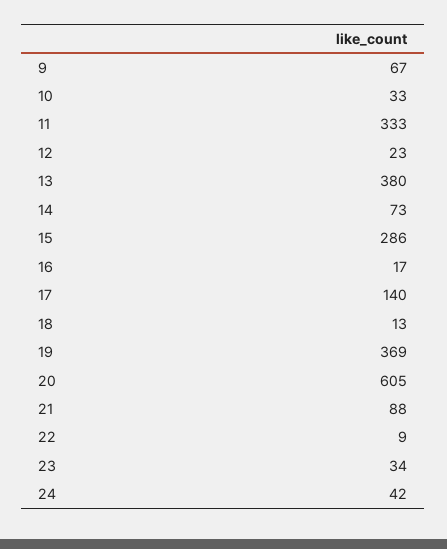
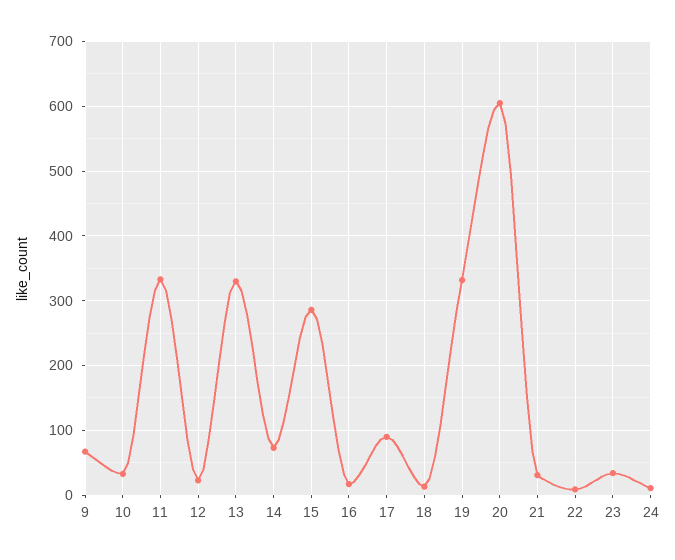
  {
    "9": 67,
    "10": 33,
    "11": 333,
    "12": 23,
-   "13": 380,
+   "13": 330,
    "14": 73,
    "15": 286,
    "16": 17,
-   "17": 140,
+   "17": 90,
    "18": 13,
-   "19": 369,
+   "19": 330,
    "20": 605,
-   "21": 88,
+   "21": 30,
    "22": 9,
    "23": 34,
-   "24": 42
+   "24": 10
  }

